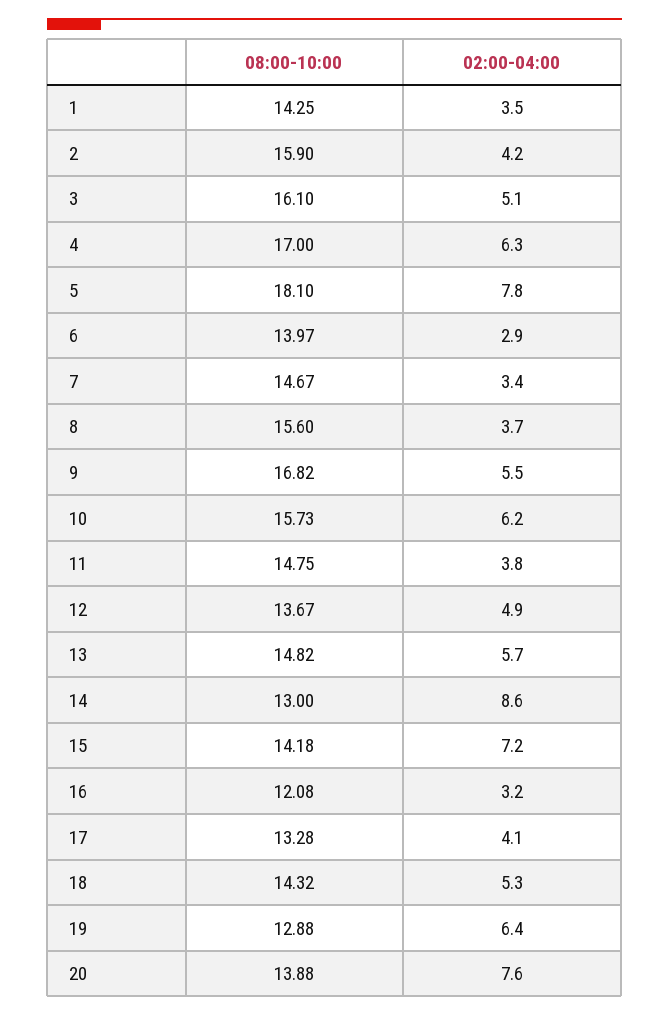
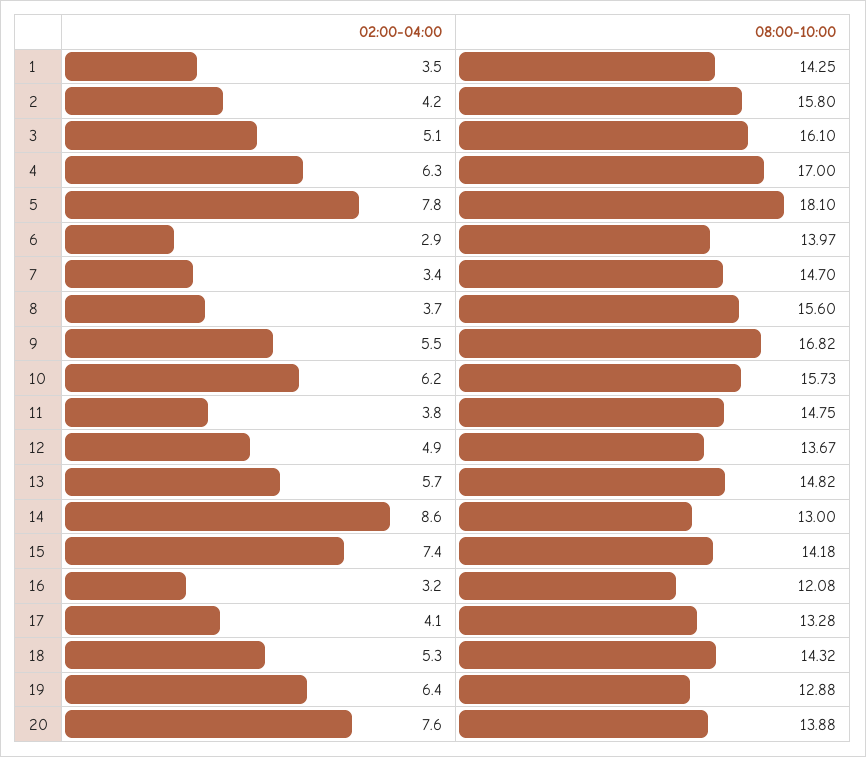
  {
    "08:00-10:00": {
      "1": 14.25,
-     "2": 15.9,
+     "2": 15.8,
      "3": 16.1,
      "4": 17,
      "5": 18.1,
      "6": 13.97,
-     "7": 14.67,
+     "7": 14.7,
      "8": 15.6,
      "9": 16.82,
      "10": 15.73,
      "11": 14.75,
      "12": 13.67,
      "13": 14.82,
      "14": 13,
      "15": 14.18,
      "16": 12.08,
      "17": 13.28,
      "18": 14.32,
      "19": 12.88,
      "20": 13.88
    },
    "02:00-04:00": {
      "1": 3.5,
      "2": 4.2,
      "3": 5.1,
      "4": 6.3,
      "5": 7.8,
      "6": 2.9,
      "7": 3.4,
      "8": 3.7,
      "9": 5.5,
      "10": 6.2,
      "11": 3.8,
      "12": 4.9,
      "13": 5.7,
      "14": 8.6,
-     "15": 7.2,
+     "15": 7.4,
      "16": 3.2,
      "17": 4.1,
      "18": 5.3,
      "19": 6.4,
      "20": 7.6
    }
  }

